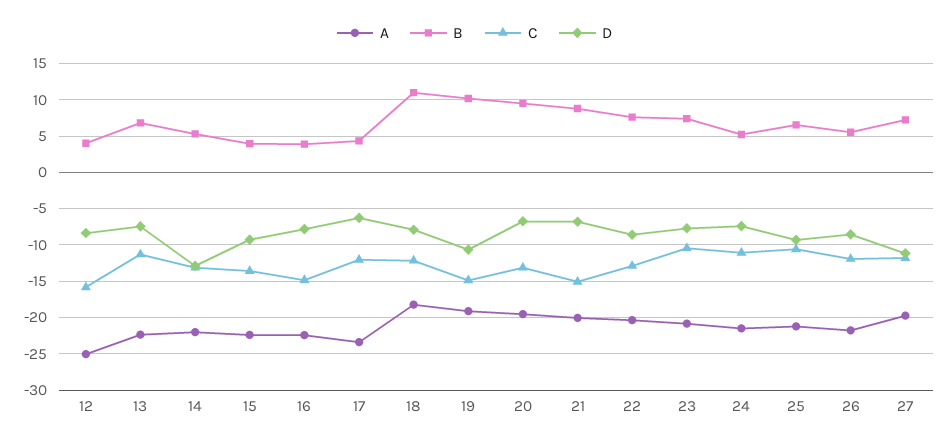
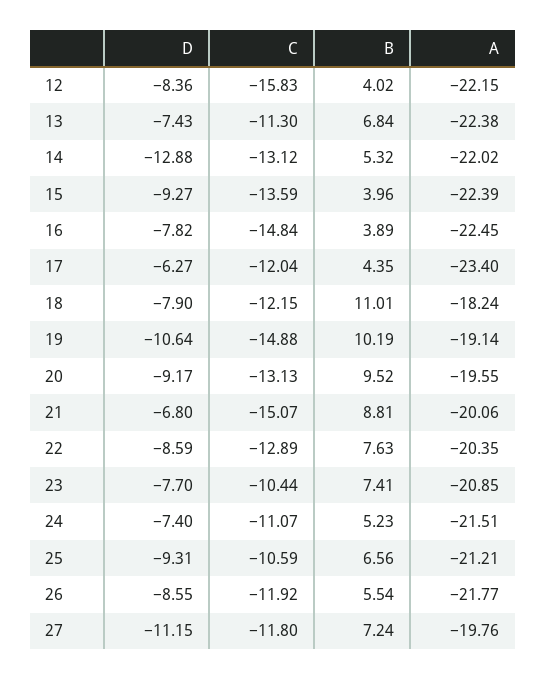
  {
    "A": {
-     "12": -25,
+     "12": -22.15,
      "13": -22.38,
      "14": -22.02,
      "15": -22.39,
      "16": -22.45,
      "17": -23.4,
      "18": -18.24,
      "19": -19.14,
      "20": -19.55,
      "21": -20.06,
      "22": -20.35,
      "23": -20.85,
      "24": -21.51,
      "25": -21.21,
      "26": -21.77,
      "27": -19.76
    },
    "B": {
      "12": 4.02,
      "13": 6.84,
      "14": 5.32,
      "15": 3.96,
      "16": 3.89,
      "17": 4.35,
      "18": 11.01,
      "19": 10.19,
      "20": 9.52,
      "21": 8.81,
      "22": 7.63,
      "23": 7.41,
      "24": 5.23,
      "25": 6.56,
      "26": 5.54,
      "27": 7.24
    },
    "C": {
      "12": -15.83,
      "13": -11.3,
      "14": -13.12,
      "15": -13.59,
      "16": -14.84,
      "17": -12.04,
      "18": -12.15,
      "19": -14.88,
      "20": -13.13,
      "21": -15.07,
      "22": -12.89,
      "23": -10.44,
      "24": -11.07,
      "25": -10.59,
      "26": -11.92,
      "27": -11.8
    },
    "D": {
      "12": -8.36,
      "13": -7.43,
      "14": -12.88,
      "15": -9.27,
      "16": -7.82,
      "17": -6.27,
      "18": -7.9,
      "19": -10.64,
-     "20": -7,
+     "20": -9.17,
      "21": -6.8,
      "22": -8.59,
      "23": -7.7,
      "24": -7.4,
      "25": -9.31,
      "26": -8.55,
      "27": -11.15
    }
  }

